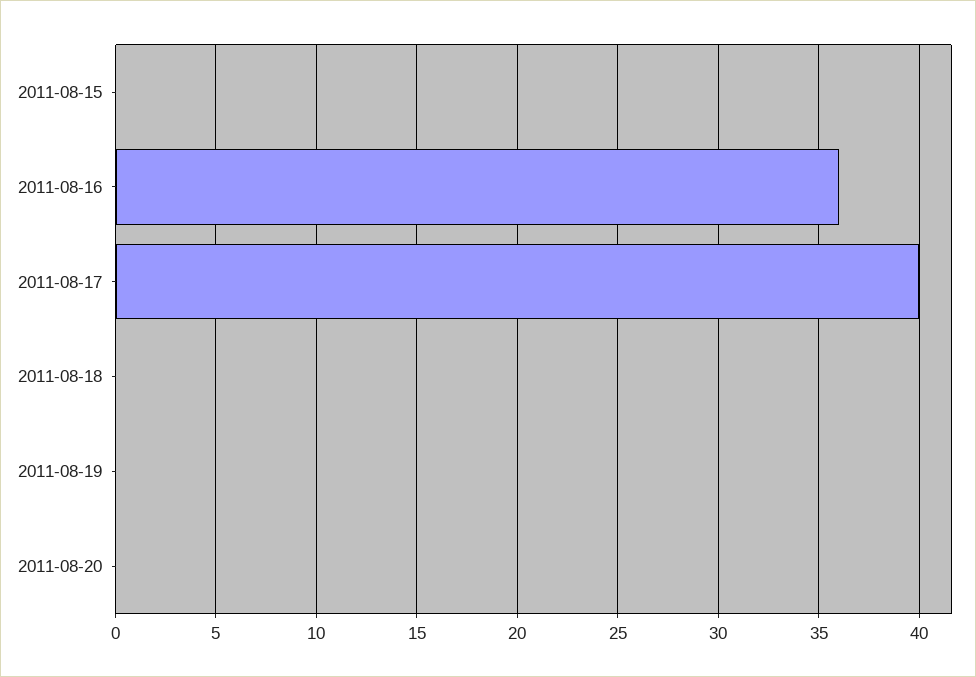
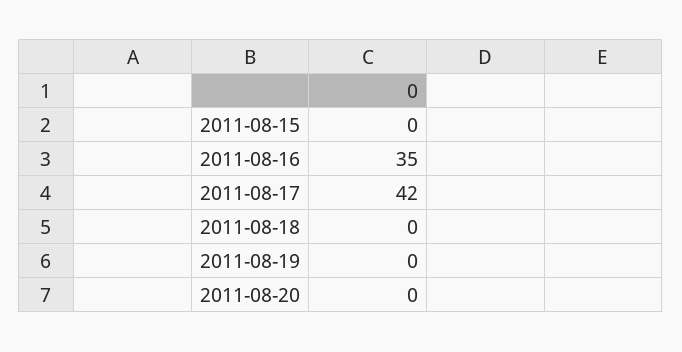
  {
    "2011-08-15": 0,
-   "2011-08-16": 36,
+   "2011-08-16": 35,
-   "2011-08-17": 40,
+   "2011-08-17": 42,
    "2011-08-18": 0,
    "2011-08-19": 0,
    "2011-08-20": 0
  }

